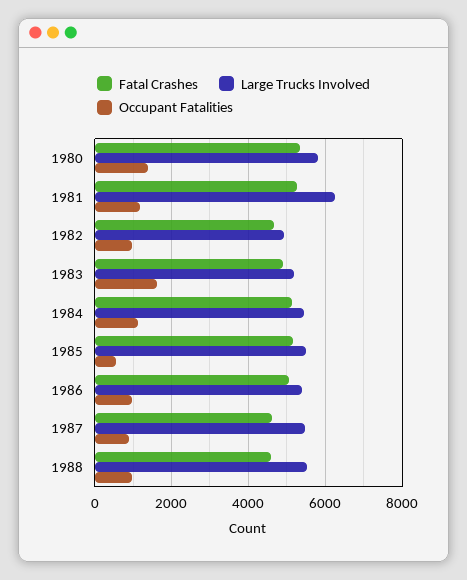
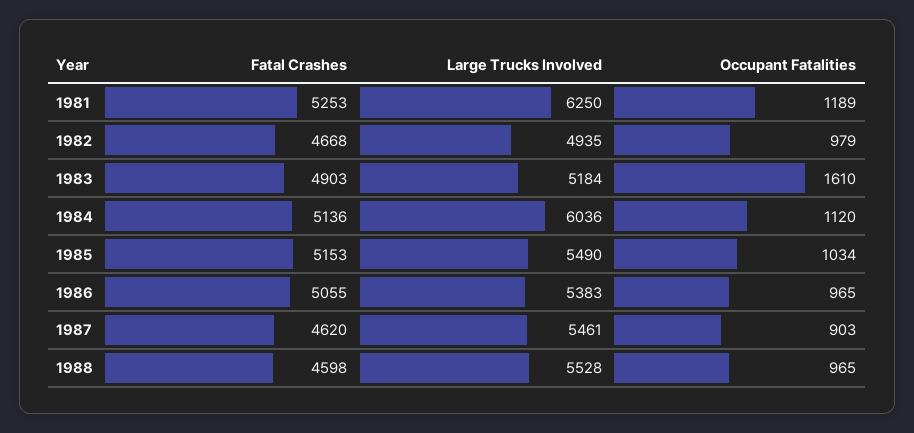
  {
    "Fatal Crashes": {
-     "1980": 5400,
      "1981": 5253,
      "1982": 4668,
      "1983": 4903,
      "1984": 5136,
      "1985": 5153,
      "1986": 5055,
      "1987": 4620,
      "1988": 4598
    },
    "Large Trucks Involved": {
-     "1980": 5800,
      "1981": 6250,
      "1982": 4935,
      "1983": 5184,
-     "1984": 5400,
+     "1984": 6036,
      "1985": 5490,
      "1986": 5383,
      "1987": 5461,
      "1988": 5528
    },
    "Occupant Fatalities": {
-     "1980": 1400,
      "1981": 1189,
      "1982": 979,
      "1983": 1610,
      "1984": 1120,
-     "1985": 600,
+     "1985": 1034,
      "1986": 965,
      "1987": 903,
      "1988": 965
    }
  }

